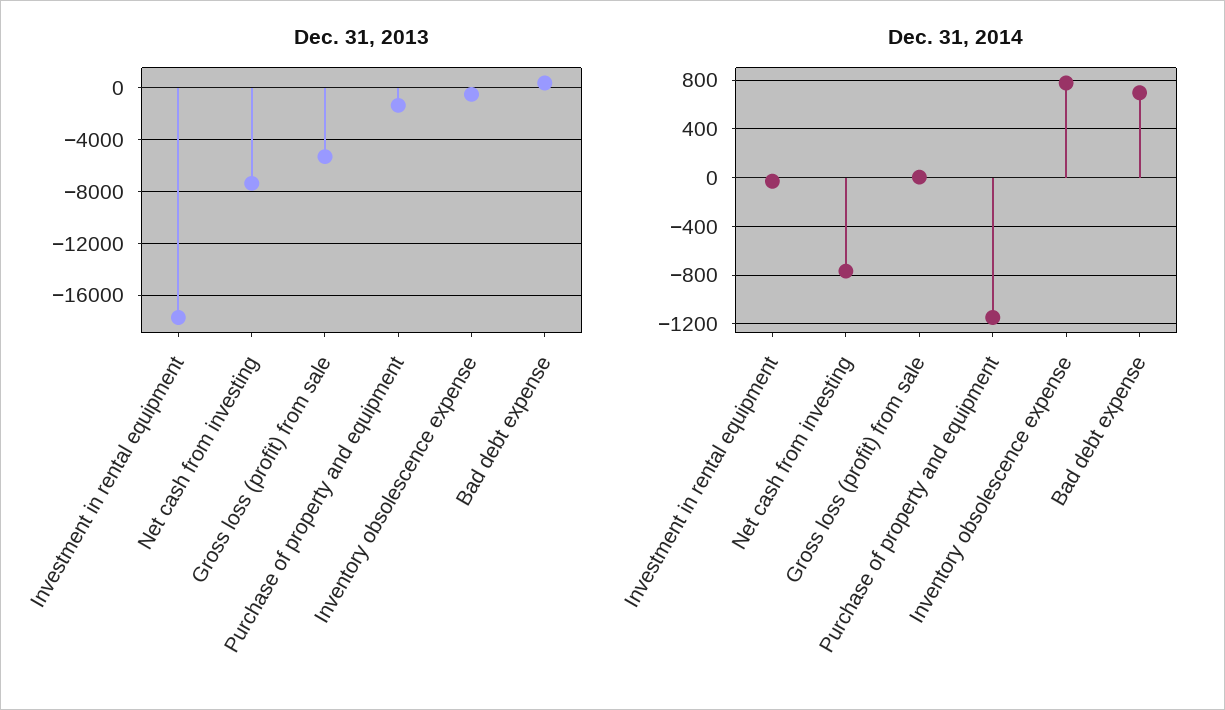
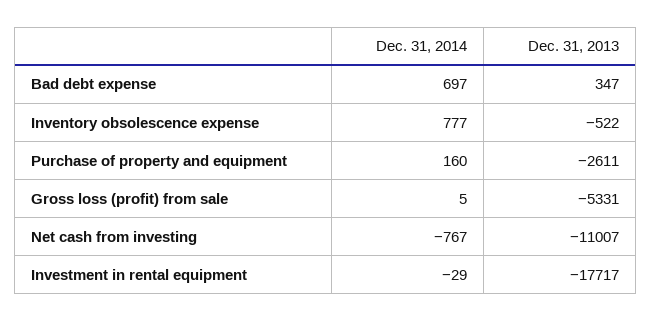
  {
    "Dec. 31, 2013": {
      "Investment in rental equipment": -17717,
-     "Net cash from investing": -7500,
+     "Net cash from investing": -11007,
      "Gross loss (profit) from sale": -5331,
-     "Purchase of property and equipment": -1500,
+     "Purchase of property and equipment": -2611,
      "Inventory obsolescence expense": -522,
      "Bad debt expense": 347
    },
    "Dec. 31, 2014": {
      "Investment in rental equipment": -29,
      "Net cash from investing": -767,
      "Gross loss (profit) from sale": 5,
-     "Purchase of property and equipment": -1150,
+     "Purchase of property and equipment": 160,
      "Inventory obsolescence expense": 777,
      "Bad debt expense": 697
    }
  }

